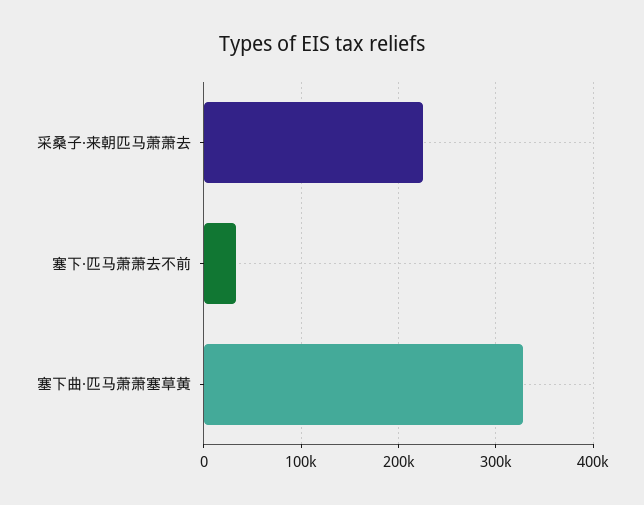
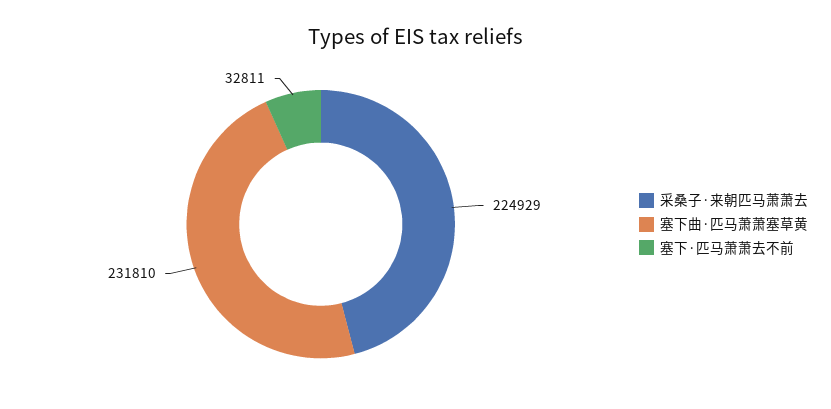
  {
    "采桑子·来朝匹马萧萧去": 224929,
    "塞下·匹马萧萧去不前": 32811,
-   "塞下曲·匹马萧萧塞草黄": 330000
+   "塞下曲·匹马萧萧塞草黄": 231810
  }

